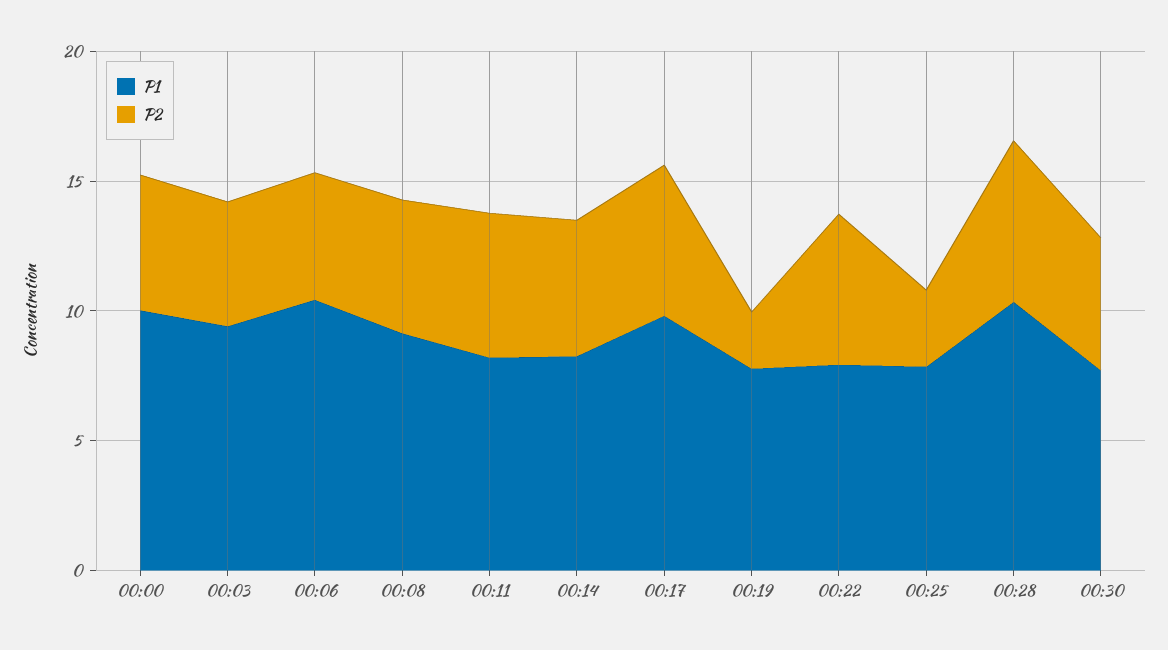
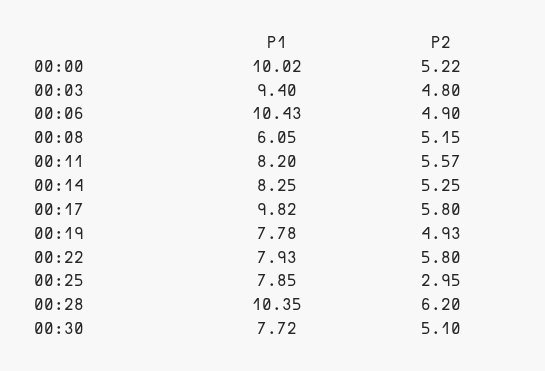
  {
    "P1": {
      "00:00": 10.02,
      "00:03": 9.4,
      "00:06": 10.43,
-     "00:08": 9,
+     "00:08": 6.05,
      "00:11": 8.2,
      "00:14": 8.25,
      "00:17": 9.82,
      "00:19": 7.78,
      "00:22": 7.93,
      "00:25": 7.85,
      "00:28": 10.35,
      "00:30": 7.72
    },
    "P2": {
      "00:00": 5.22,
      "00:03": 4.8,
      "00:06": 4.9,
      "00:08": 5.15,
      "00:11": 5.57,
      "00:14": 5.25,
      "00:17": 5.8,
-     "00:19": 2,
+     "00:19": 4.93,
      "00:22": 5.8,
      "00:25": 2.95,
      "00:28": 6.2,
      "00:30": 5.1
    }
  }

